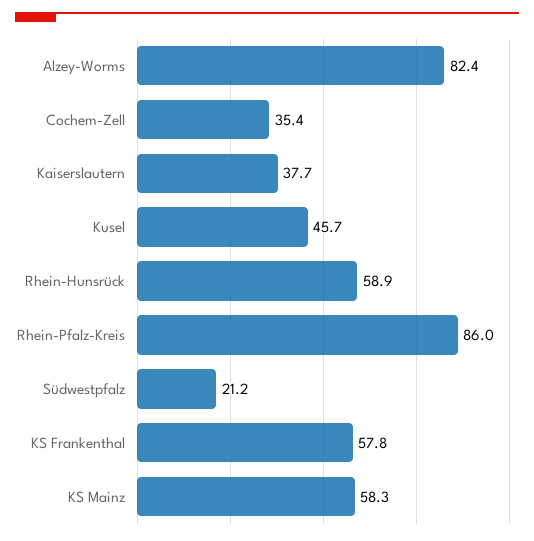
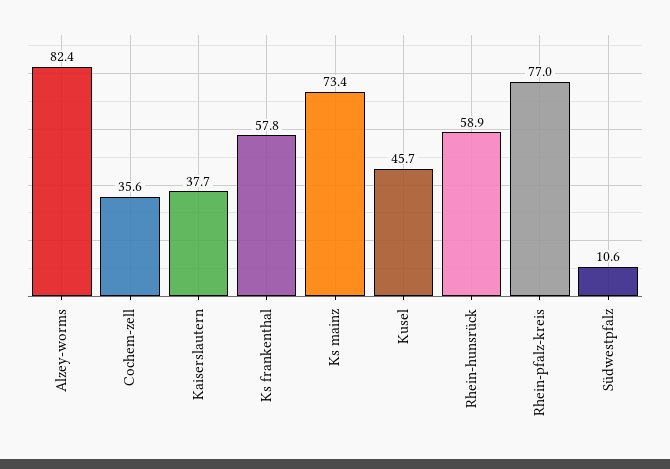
  {
    "Alzey-Worms": 82.4,
-   "Cochem-Zell": 35.4,
+   "Cochem-Zell": 35.6,
    "Kaiserslautern": 37.7,
    "Kusel": 45.7,
    "Rhein-Hunsrück": 58.9,
-   "Rhein-Pfalz-Kreis": 86,
+   "Rhein-Pfalz-Kreis": 77,
-   "Südwestpfalz": 21.2,
+   "Südwestpfalz": 10.6,
    "KS Frankenthal": 57.8,
-   "KS Mainz": 58.3
+   "KS Mainz": 73.4
  }

